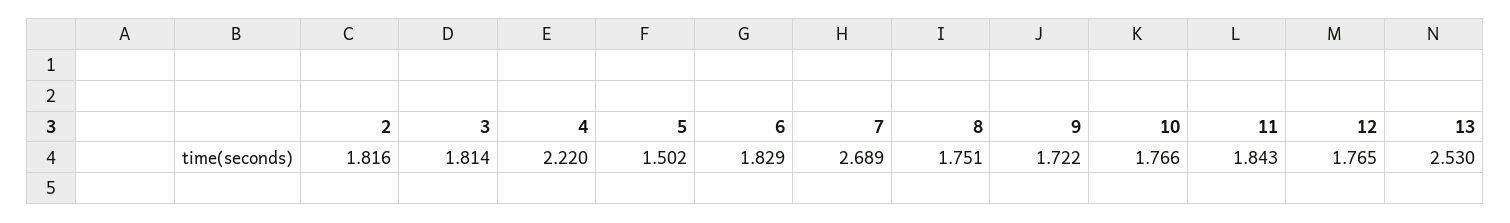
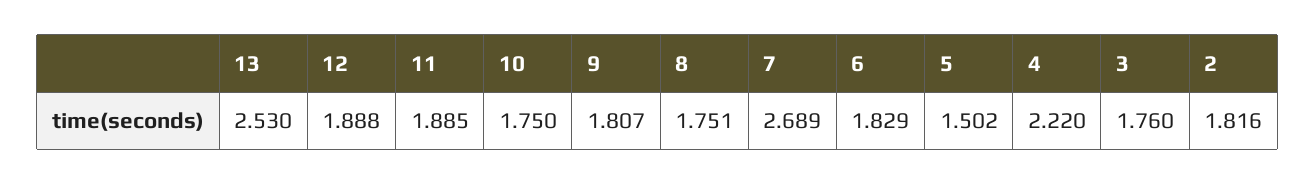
  {
    "2": 1.816,
-   "3": 1.814,
+   "3": 1.76,
    "4": 2.22,
    "5": 1.502,
    "6": 1.829,
    "7": 2.689,
    "8": 1.751,
-   "9": 1.722,
+   "9": 1.807,
-   "10": 1.766,
+   "10": 1.75,
-   "11": 1.843,
+   "11": 1.885,
-   "12": 1.765,
+   "12": 1.888,
    "13": 2.53
  }

